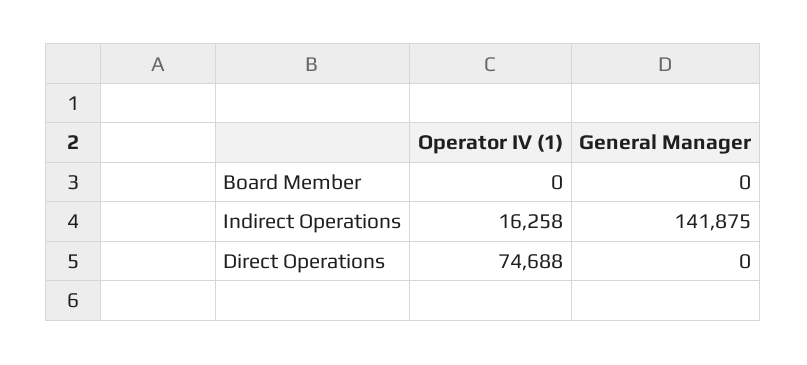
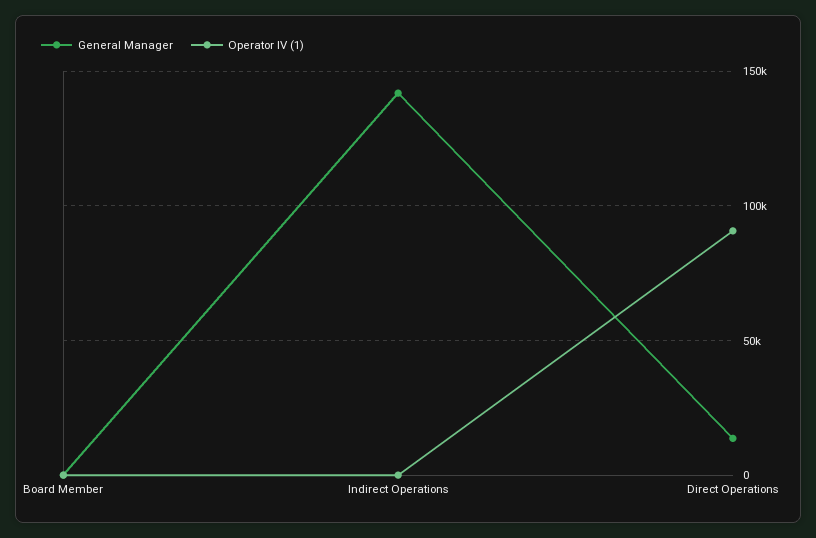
  {
    "Operator IV (1)": {
      "Board Member": 0,
-     "Indirect Operations": 16258,
+     "Indirect Operations": 0,
-     "Direct Operations": 74688
+     "Direct Operations": 90000
    },
    "General Manager": {
      "Board Member": 0,
      "Indirect Operations": 141875,
-     "Direct Operations": 0
+     "Direct Operations": 15000
    }
  }

